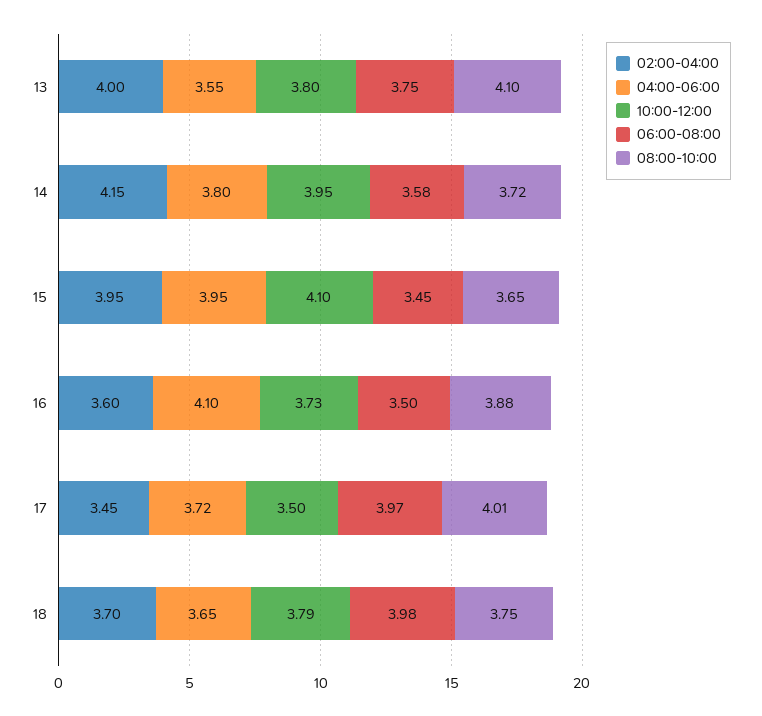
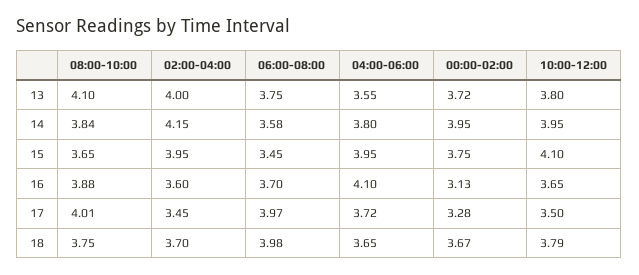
  {
    "02:00-04:00": {
      "13": 4,
      "14": 4.15,
      "15": 3.95,
      "16": 3.6,
      "17": 3.45,
      "18": 3.7
    },
    "04:00-06:00": {
      "13": 3.55,
      "14": 3.8,
      "15": 3.95,
      "16": 4.1,
      "17": 3.72,
      "18": 3.65
    },
    "10:00-12:00": {
      "13": 3.8,
      "14": 3.95,
      "15": 4.1,
-     "16": 3.73,
+     "16": 3.65,
      "17": 3.5,
      "18": 3.79
    },
    "06:00-08:00": {
      "13": 3.75,
      "14": 3.58,
      "15": 3.45,
-     "16": 3.5,
+     "16": 3.7,
      "17": 3.97,
      "18": 3.98
    },
    "08:00-10:00": {
      "13": 4.1,
-     "14": 3.72,
+     "14": 3.84,
      "15": 3.65,
      "16": 3.88,
      "17": 4.01,
      "18": 3.75
-   }
+   },
+   "00:00-02:00": {
+     "13": 3.72,
+     "14": 3.95,
+     "15": 3.75,
+     "16": 3.13,
+     "17": 3.28,
+     "18": 3.67
+   }
  }

